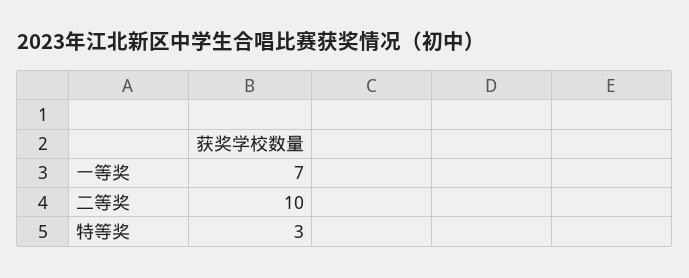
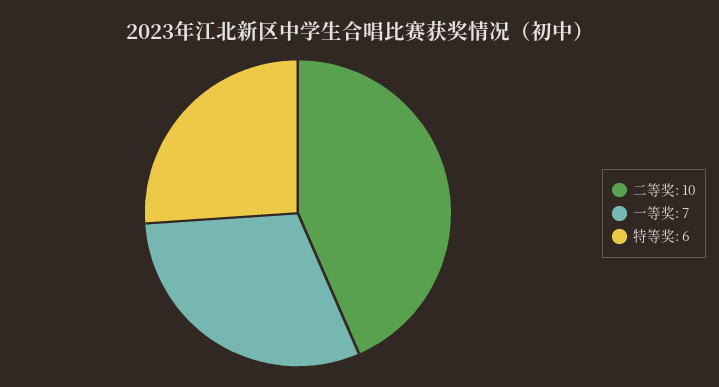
  {
    "一等奖": 7,
    "二等奖": 10,
-   "特等奖": 3
+   "特等奖": 6
  }

